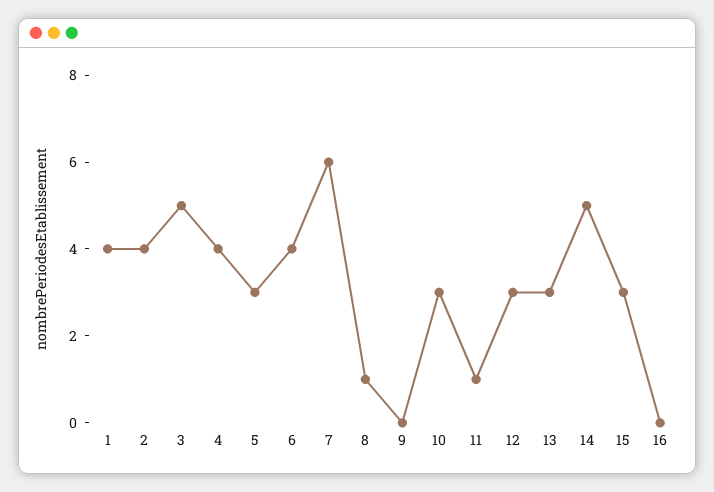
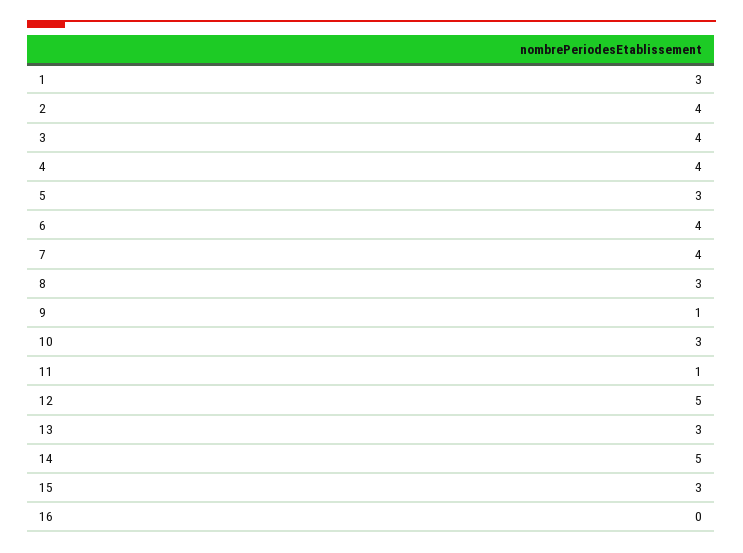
  {
-   "1": 4,
+   "1": 3,
    "2": 4,
-   "3": 5,
+   "3": 4,
    "4": 4,
    "5": 3,
    "6": 4,
-   "7": 6,
+   "7": 4,
-   "8": 1,
+   "8": 3,
-   "9": 0,
+   "9": 1,
    "10": 3,
    "11": 1,
-   "12": 3,
+   "12": 5,
    "13": 3,
    "14": 5,
    "15": 3,
    "16": 0
  }

